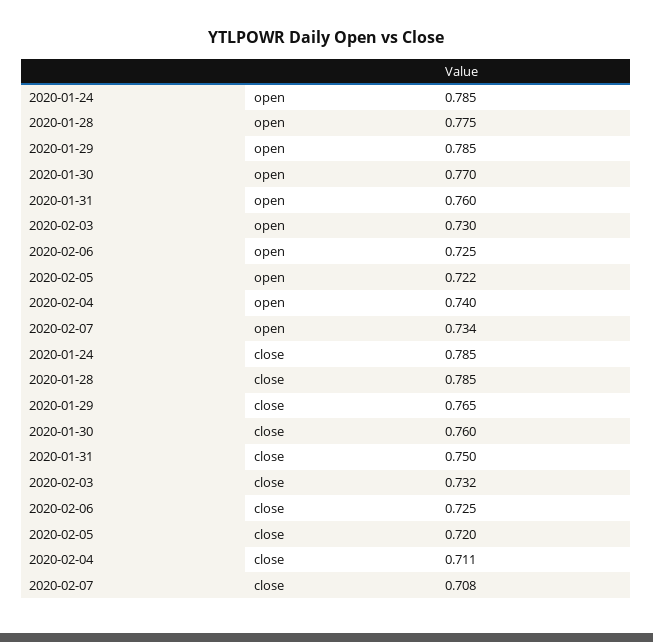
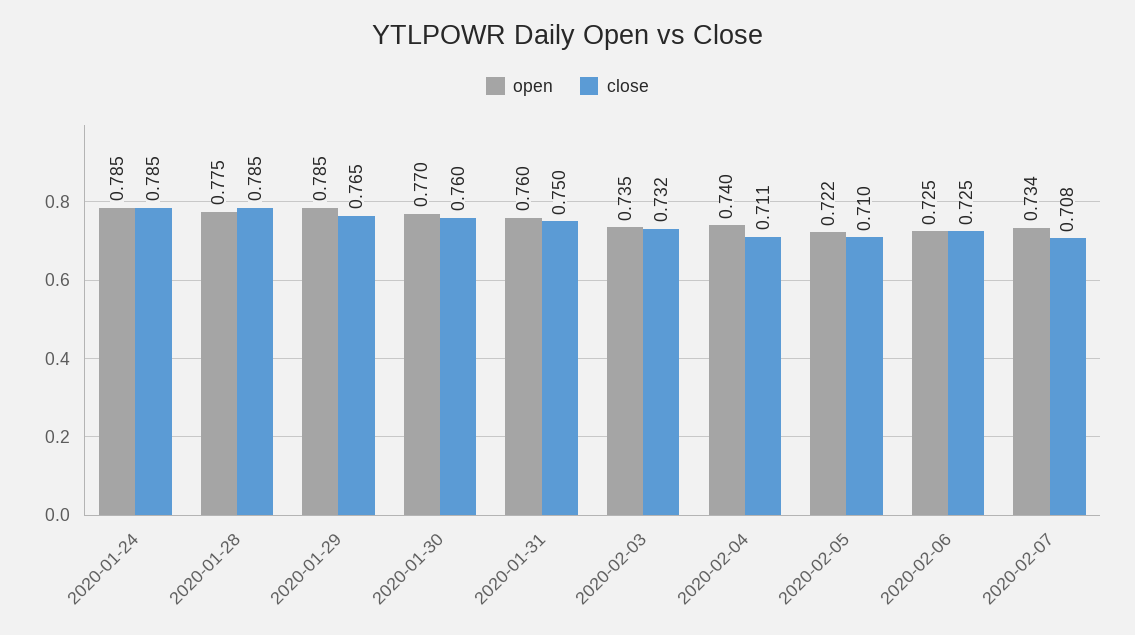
  {
    "open": {
      "2020-01-24": 0.785,
      "2020-01-28": 0.775,
      "2020-01-29": 0.785,
      "2020-01-30": 0.77,
      "2020-01-31": 0.76,
-     "2020-02-03": 0.73,
+     "2020-02-03": 0.735,
      "2020-02-06": 0.725,
      "2020-02-05": 0.722,
      "2020-02-04": 0.74,
      "2020-02-07": 0.734
    },
    "close": {
      "2020-01-24": 0.785,
      "2020-01-28": 0.785,
      "2020-01-29": 0.765,
      "2020-01-30": 0.76,
      "2020-01-31": 0.75,
      "2020-02-03": 0.732,
      "2020-02-06": 0.725,
-     "2020-02-05": 0.72,
+     "2020-02-05": 0.71,
      "2020-02-04": 0.711,
      "2020-02-07": 0.708
    }
  }

